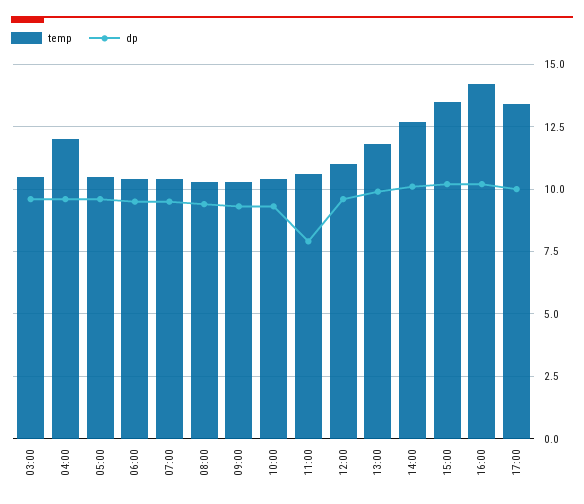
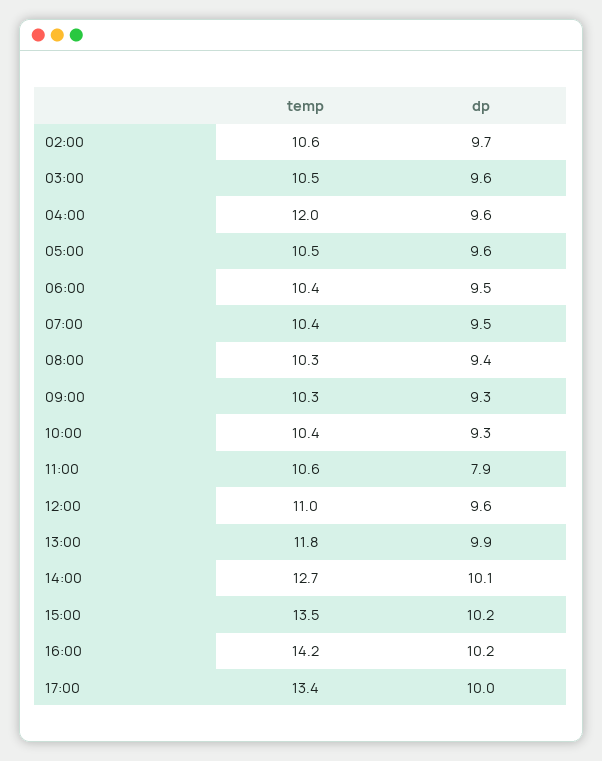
  {
    "temp": {
      "03:00": 10.5,
      "04:00": 12,
      "05:00": 10.5,
      "06:00": 10.4,
      "07:00": 10.4,
      "08:00": 10.3,
      "09:00": 10.3,
      "10:00": 10.4,
      "11:00": 10.6,
      "12:00": 11,
      "13:00": 11.8,
      "14:00": 12.7,
      "15:00": 13.5,
      "16:00": 14.2,
-     "17:00": 13.4
+     "17:00": 13.4,
+     "02:00": 10.6
    },
    "dp": {
      "03:00": 9.6,
      "04:00": 9.6,
      "05:00": 9.6,
      "06:00": 9.5,
      "07:00": 9.5,
      "08:00": 9.4,
      "09:00": 9.3,
      "10:00": 9.3,
      "11:00": 7.9,
      "12:00": 9.6,
      "13:00": 9.9,
      "14:00": 10.1,
      "15:00": 10.2,
      "16:00": 10.2,
-     "17:00": 10
+     "17:00": 10,
+     "02:00": 9.7
    }
  }

